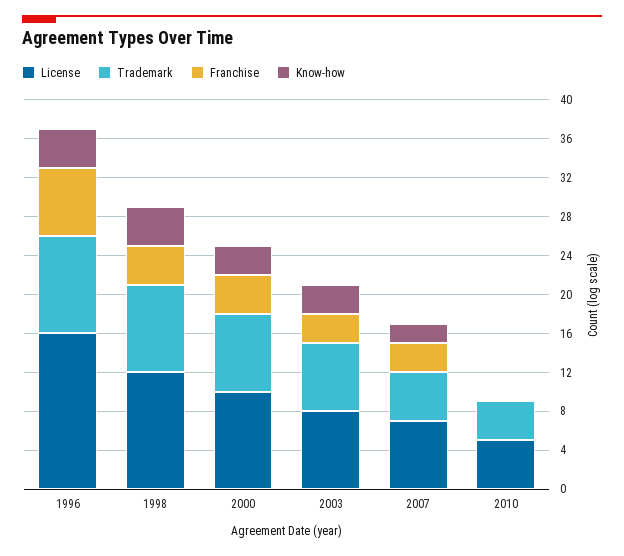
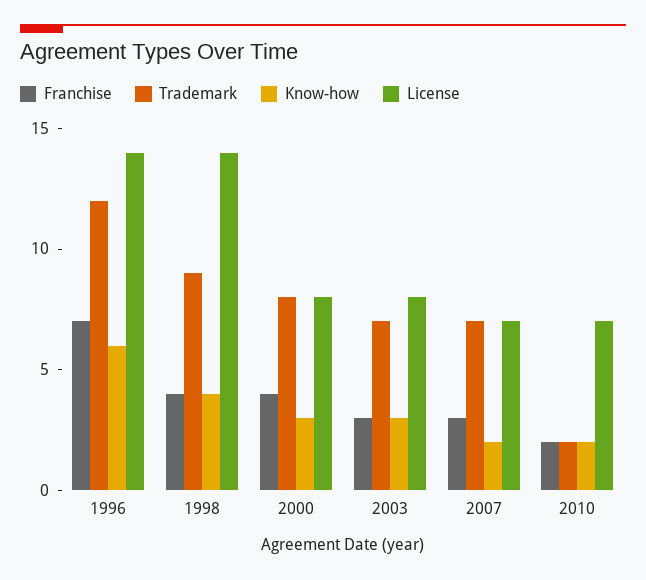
  {
    "License": {
-     "1996": 16,
+     "1996": 14,
-     "1998": 12,
+     "1998": 14,
-     "2000": 10,
+     "2000": 8,
      "2003": 8,
      "2007": 7,
-     "2010": 5
+     "2010": 7
    },
    "Trademark": {
-     "1996": 10,
+     "1996": 12,
      "1998": 9,
      "2000": 8,
      "2003": 7,
-     "2007": 5,
+     "2007": 7,
-     "2010": 4
+     "2010": 2
    },
    "Franchise": {
      "1996": 7,
      "1998": 4,
      "2000": 4,
      "2003": 3,
      "2007": 3,
-     "2010": 0
+     "2010": 2
    },
    "Know-how": {
-     "1996": 4,
+     "1996": 6,
      "1998": 4,
      "2000": 3,
      "2003": 3,
      "2007": 2,
-     "2010": 0
+     "2010": 2
    }
  }

